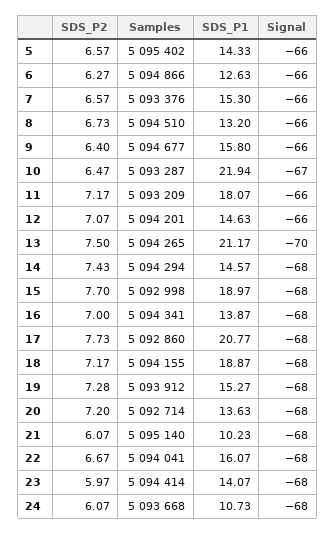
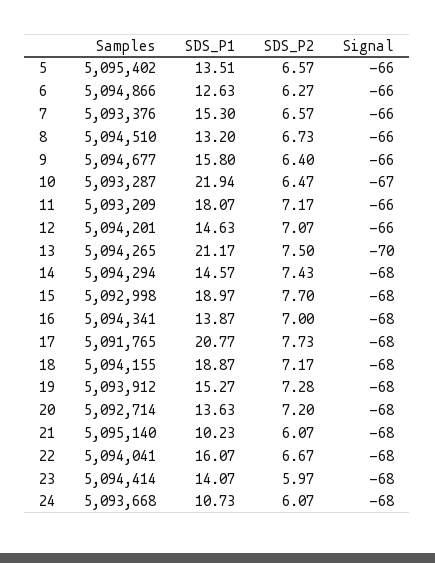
  {
    "SDS_P2": {
      "5": 6.57,
      "6": 6.27,
      "7": 6.57,
      "8": 6.73,
      "9": 6.4,
      "10": 6.47,
      "11": 7.17,
      "12": 7.07,
      "13": 7.5,
      "14": 7.43,
      "15": 7.7,
      "16": 7,
      "17": 7.73,
      "18": 7.17,
      "19": 7.28,
      "20": 7.2,
      "21": 6.07,
      "22": 6.67,
      "23": 5.97,
      "24": 6.07
    },
    "Samples": {
      "5": 5095402,
      "6": 5094866,
      "7": 5093376,
      "8": 5094510,
      "9": 5094677,
      "10": 5093287,
      "11": 5093209,
      "12": 5094201,
      "13": 5094265,
      "14": 5094294,
      "15": 5092998,
      "16": 5094341,
-     "17": 5092860,
+     "17": 5091765,
      "18": 5094155,
      "19": 5093912,
      "20": 5092714,
      "21": 5095140,
      "22": 5094041,
      "23": 5094414,
      "24": 5093668
    },
    "SDS_P1": {
-     "5": 14.33,
+     "5": 13.51,
      "6": 12.63,
      "7": 15.3,
      "8": 13.2,
      "9": 15.8,
      "10": 21.94,
      "11": 18.07,
      "12": 14.63,
      "13": 21.17,
      "14": 14.57,
      "15": 18.97,
      "16": 13.87,
      "17": 20.77,
      "18": 18.87,
      "19": 15.27,
      "20": 13.63,
      "21": 10.23,
      "22": 16.07,
      "23": 14.07,
      "24": 10.73
    },
    "Signal": {
      "5": -66,
      "6": -66,
      "7": -66,
      "8": -66,
      "9": -66,
      "10": -67,
      "11": -66,
      "12": -66,
      "13": -70,
      "14": -68,
      "15": -68,
      "16": -68,
      "17": -68,
      "18": -68,
      "19": -68,
      "20": -68,
      "21": -68,
      "22": -68,
      "23": -68,
      "24": -68
    }
  }

